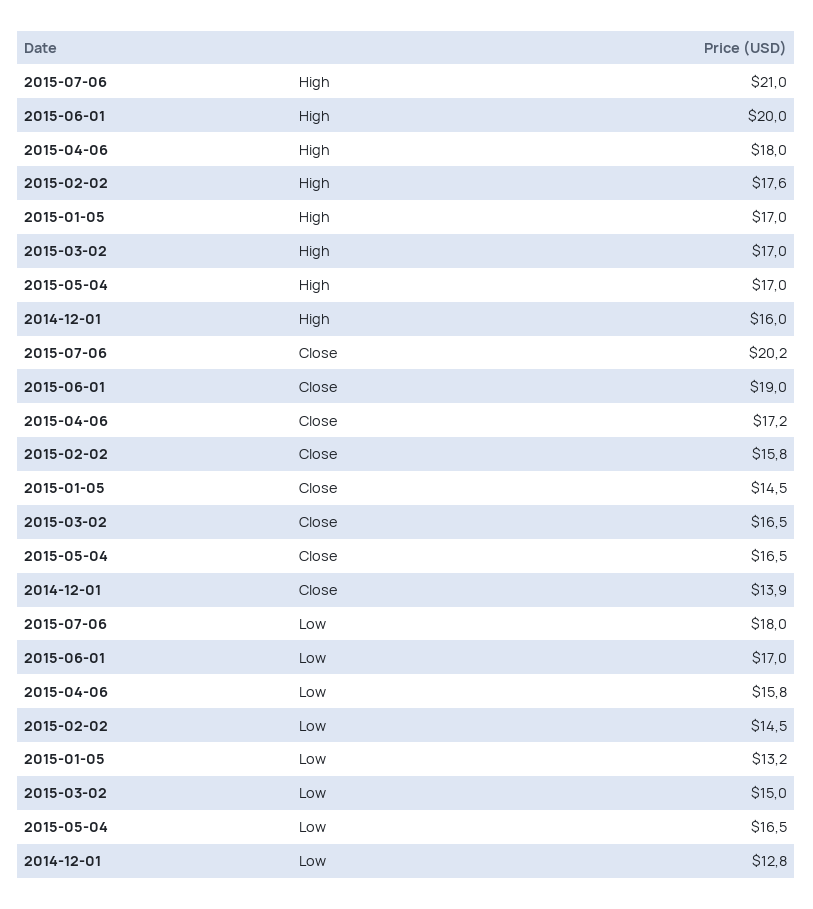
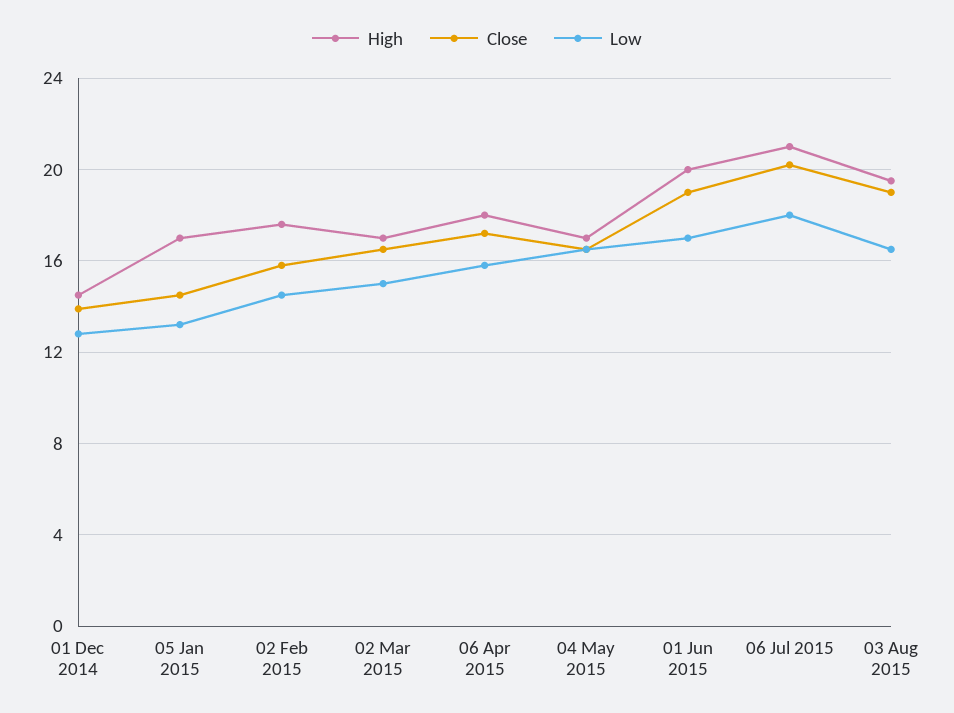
  {
    "High": {
      "2015-07-06": 21,
      "2015-06-01": 20,
      "2015-04-06": 18,
      "2015-02-02": 17.6,
      "2015-01-05": 17,
      "2015-03-02": 17,
      "2015-05-04": 17,
-     "2014-12-01": 16
+     "2014-12-01": 14.5,
+     "03 Aug 2015": 19.5
    },
    "Close": {
      "2015-07-06": 20.2,
      "2015-06-01": 19,
      "2015-04-06": 17.2,
      "2015-02-02": 15.8,
      "2015-01-05": 14.5,
      "2015-03-02": 16.5,
      "2015-05-04": 16.5,
-     "2014-12-01": 13.9
+     "2014-12-01": 13.9,
+     "03 Aug 2015": 19
    },
    "Low": {
      "2015-07-06": 18,
      "2015-06-01": 17,
      "2015-04-06": 15.8,
      "2015-02-02": 14.5,
      "2015-01-05": 13.2,
      "2015-03-02": 15,
      "2015-05-04": 16.5,
-     "2014-12-01": 12.8
+     "2014-12-01": 12.8,
+     "03 Aug 2015": 16.5
    }
  }

